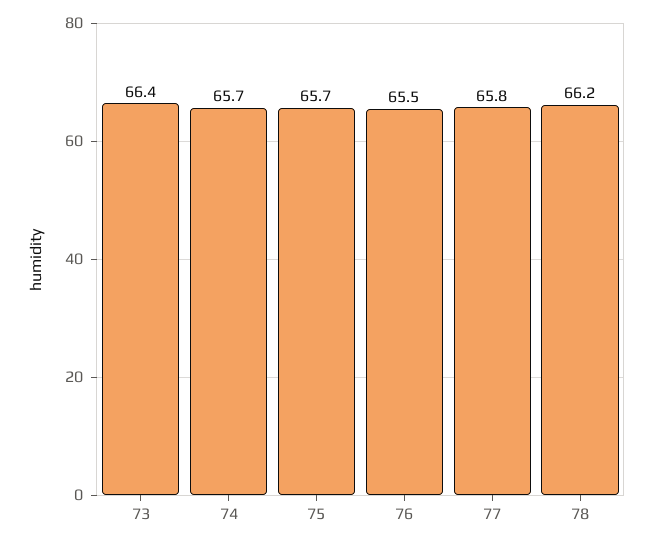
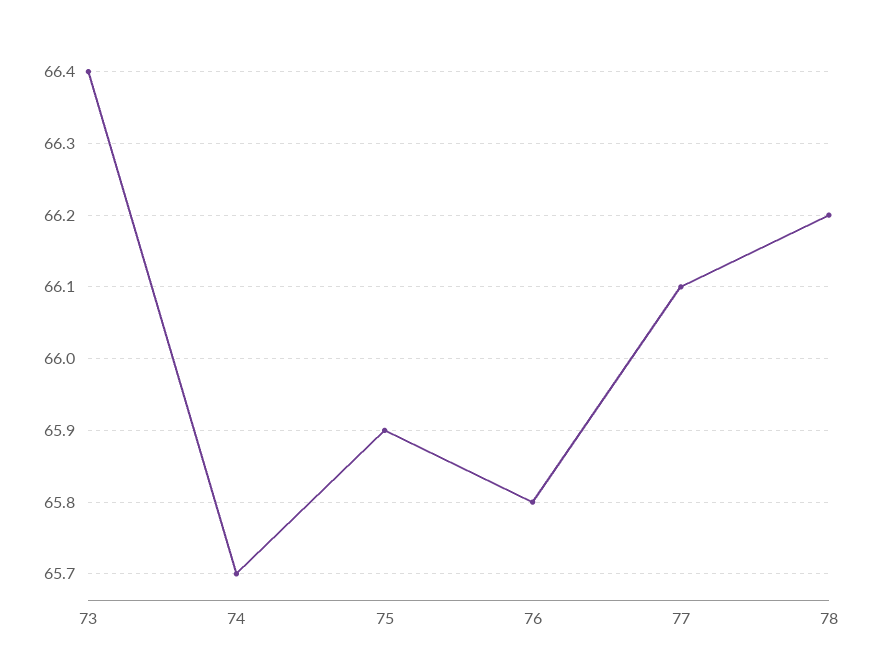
  {
    "73": 66.4,
    "74": 65.7,
-   "75": 65.7,
+   "75": 65.9,
-   "76": 65.5,
+   "76": 65.8,
-   "77": 65.8,
+   "77": 66.1,
    "78": 66.2
  }

